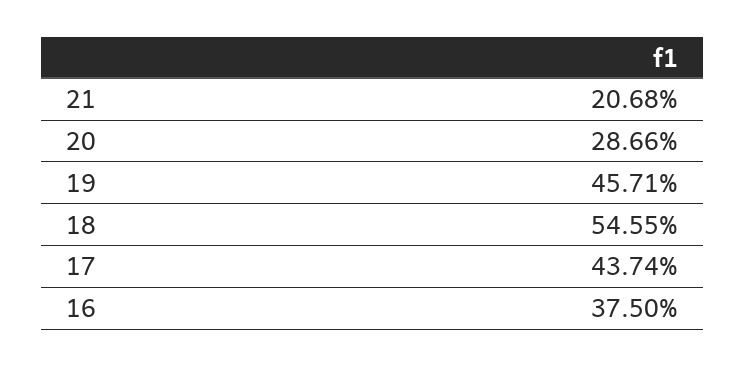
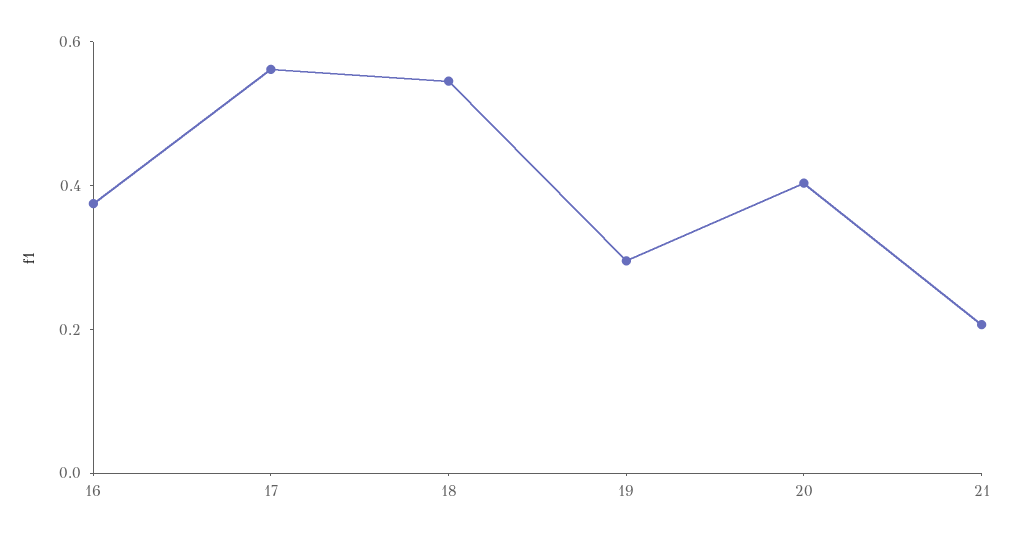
  {
    "21": 0.2068,
-   "20": 0.2866,
+   "20": 0.4,
-   "19": 0.4571,
+   "19": 0.3,
    "18": 0.5455,
-   "17": 0.4374,
+   "17": 0.55,
    "16": 0.375
  }

